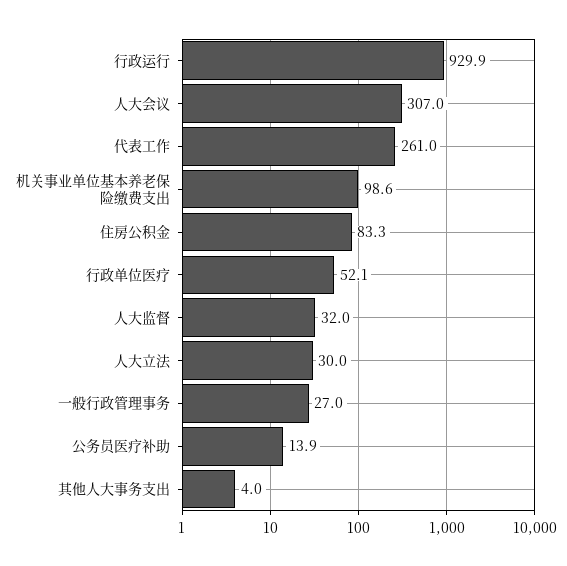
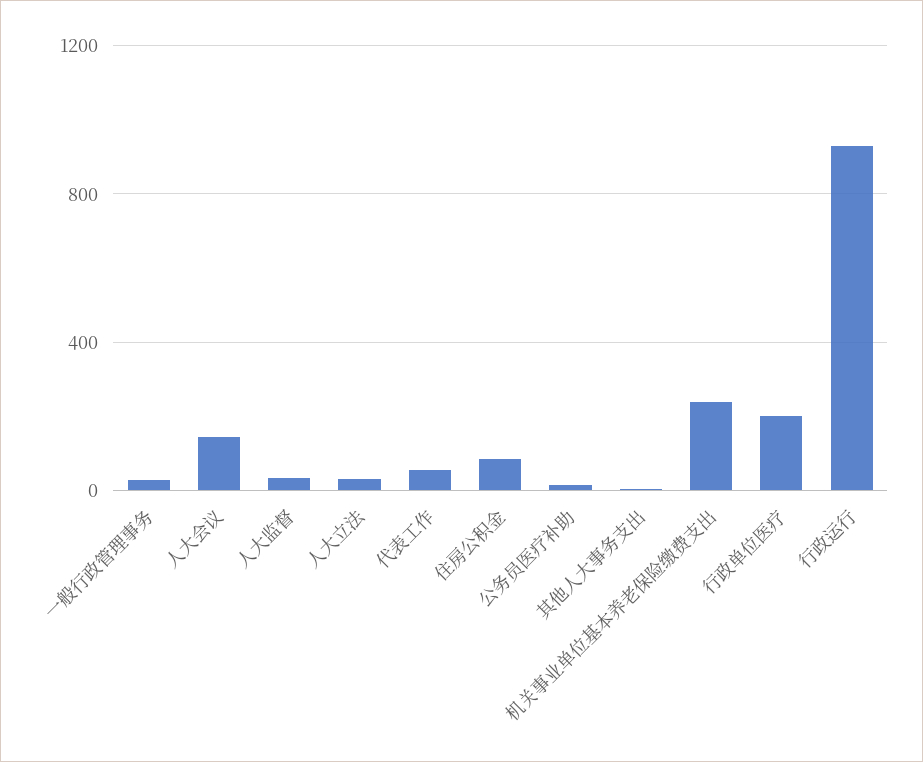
  {
    "行政运行": 929.9,
-   "人大会议": 307,
+   "人大会议": 150,
-   "代表工作": 261,
+   "代表工作": 50,
-   "机关事业单位基本养老保险缴费支出": 98.6,
+   "机关事业单位基本养老保险缴费支出": 250,
    "住房公积金": 83.3,
-   "行政单位医疗": 52.1,
+   "行政单位医疗": 200,
    "人大监督": 32,
    "人大立法": 30,
    "一般行政管理事务": 27,
    "公务员医疗补助": 13.9,
    "其他人大事务支出": 4
  }

